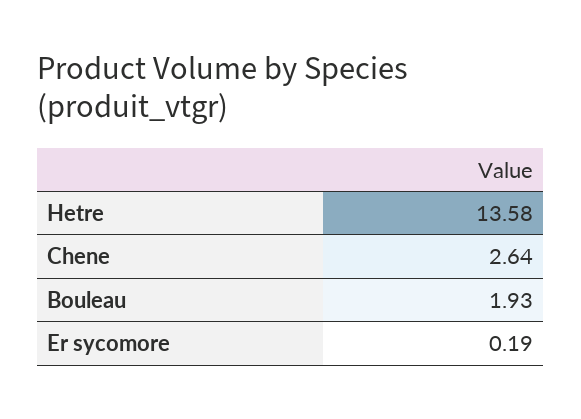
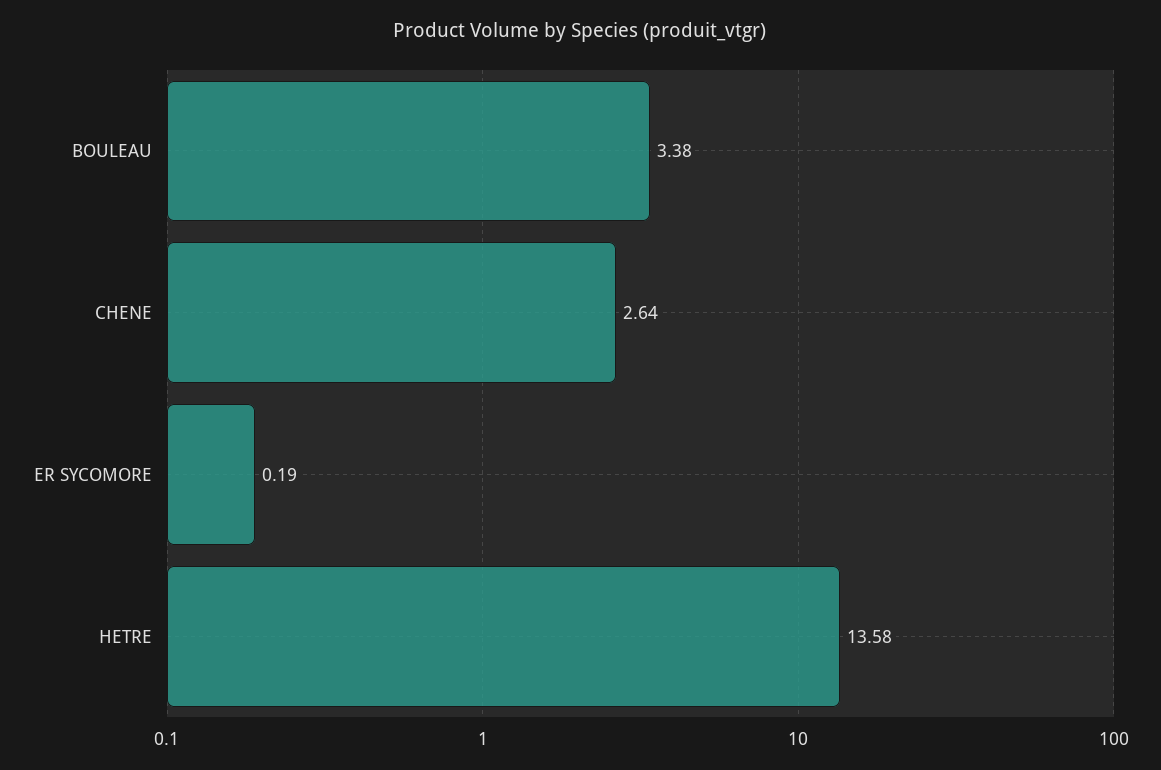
  {
    "Hetre": 13.58,
    "Chene": 2.64,
-   "Bouleau": 1.93,
+   "Bouleau": 3.38,
    "Er sycomore": 0.19
  }

